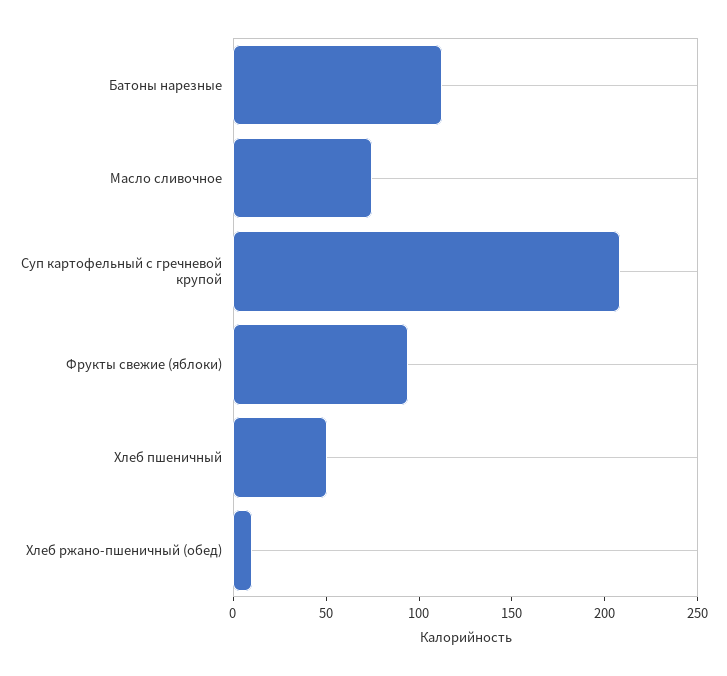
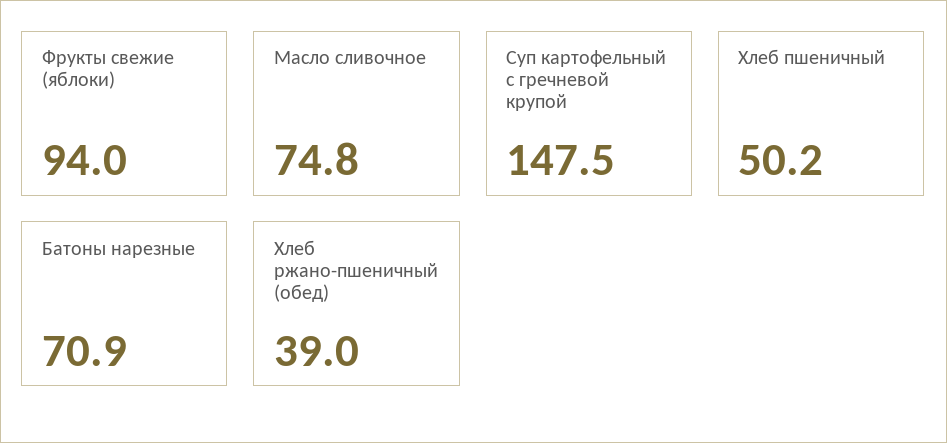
  {
-   "Батоны нарезные": 110,
+   "Батоны нарезные": 70.9,
    "Масло сливочное": 74.8,
-   "Суп картофельный с гречневой крупой": 210,
+   "Суп картофельный с гречневой крупой": 147.5,
    "Фрукты свежие (яблоки)": 94,
    "Хлеб пшеничный": 50.2,
-   "Хлеб ржано-пшеничный (обед)": 10
+   "Хлеб ржано-пшеничный (обед)": 39
  }

